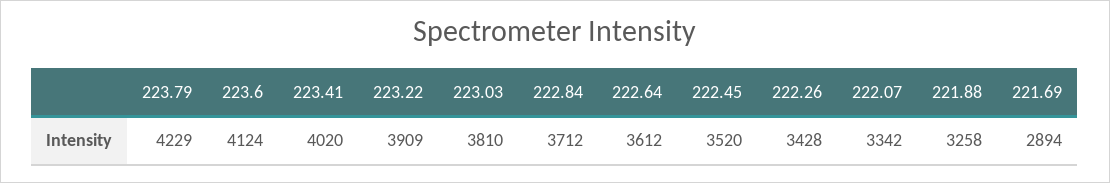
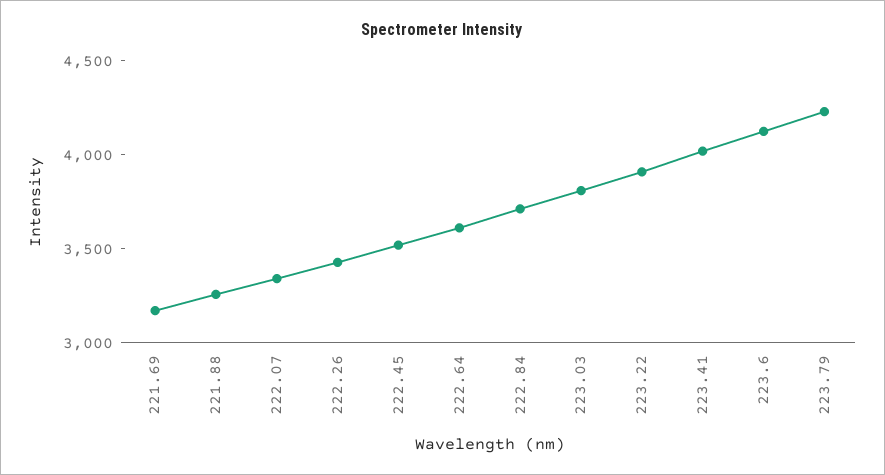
  {
    "223.79": 4229,
    "223.6": 4124,
    "223.41": 4020,
    "223.22": 3909,
    "223.03": 3810,
    "222.84": 3712,
    "222.64": 3612,
    "222.45": 3520,
    "222.26": 3428,
    "222.07": 3342,
    "221.88": 3258,
-   "221.69": 2894
+   "221.69": 3200
  }

